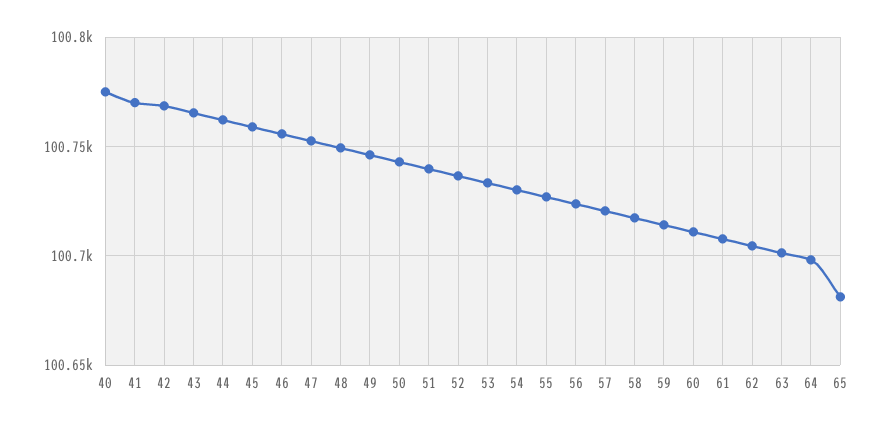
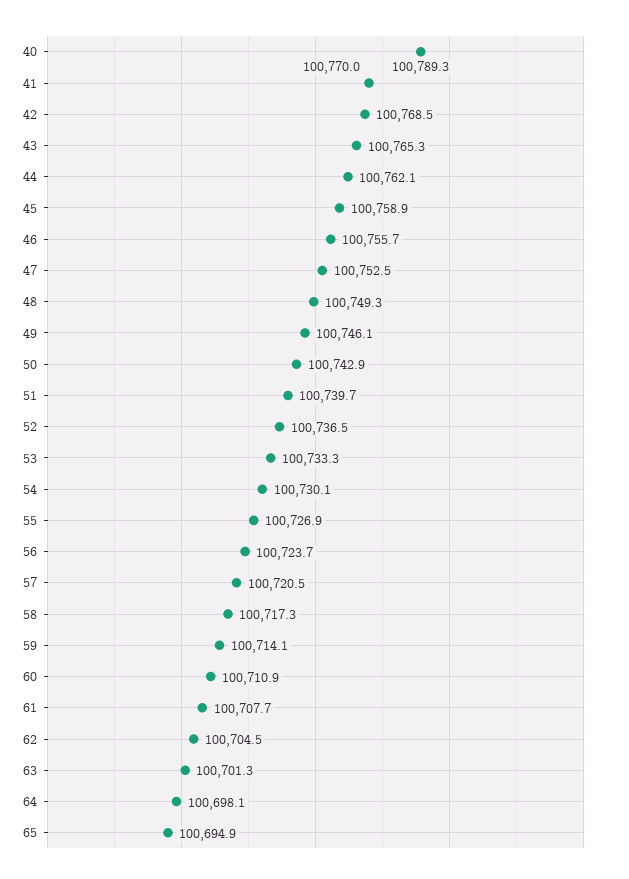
  {
-   "40": 100775,
+   "40": 100789.3,
    "41": 100770,
    "42": 100768.5,
    "43": 100765.3,
    "44": 100762.1,
    "45": 100758.9,
    "46": 100755.7,
    "47": 100752.5,
    "48": 100749.3,
    "49": 100746.1,
    "50": 100742.9,
    "51": 100739.7,
    "52": 100736.5,
    "53": 100733.3,
    "54": 100730.1,
    "55": 100726.9,
    "56": 100723.7,
    "57": 100720.5,
    "58": 100717.3,
    "59": 100714.1,
    "60": 100710.9,
    "61": 100707.7,
    "62": 100704.5,
    "63": 100701.3,
    "64": 100698.1,
-   "65": 100680
+   "65": 100694.9
  }

